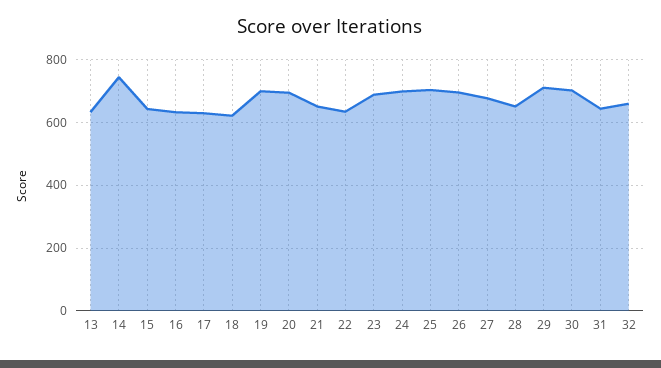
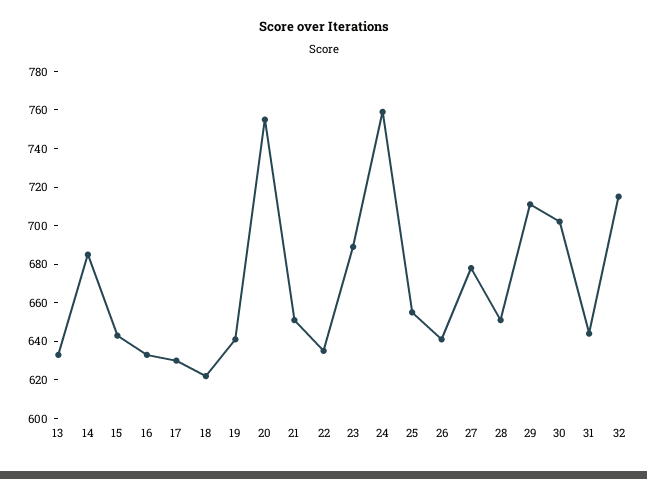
  {
    "13": 635,
-   "14": 740,
+   "14": 685,
    "15": 645,
    "16": 635,
    "17": 630,
    "18": 620,
-   "19": 700,
+   "19": 640,
-   "20": 700,
+   "20": 755,
    "21": 650,
    "22": 635,
    "23": 690,
-   "24": 700,
+   "24": 760,
-   "25": 700,
+   "25": 655,
-   "26": 700,
+   "26": 640,
    "27": 680,
    "28": 650,
    "29": 710,
    "30": 700,
    "31": 645,
-   "32": 660
+   "32": 715
  }

